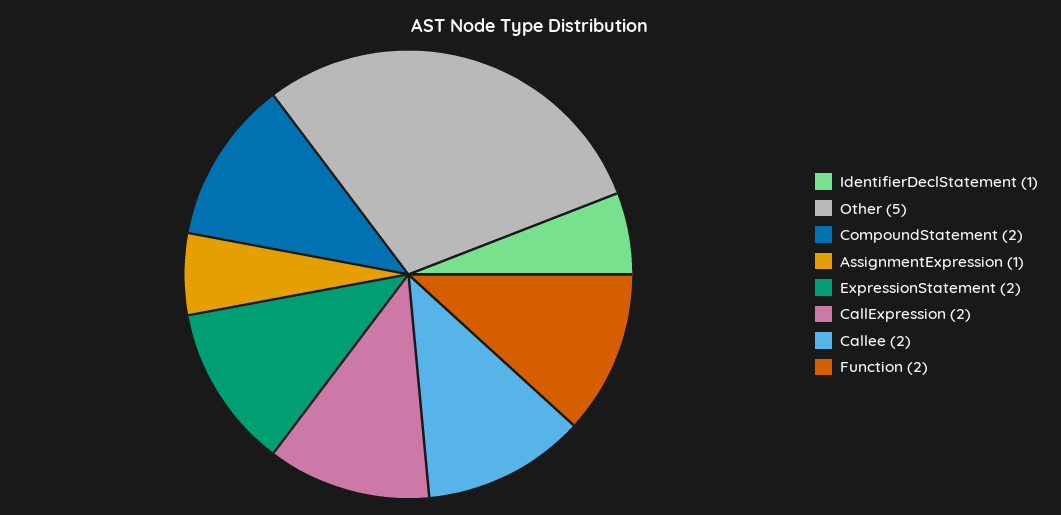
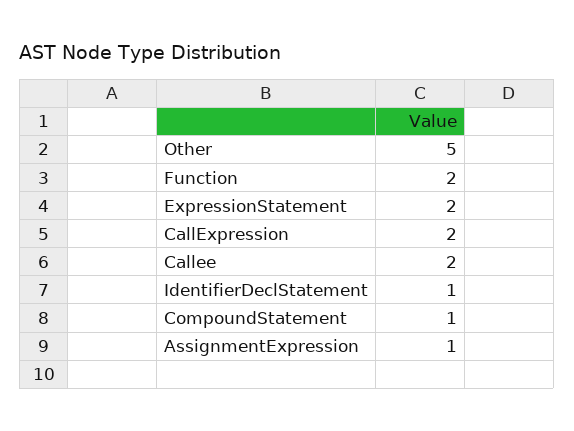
  {
    "IdentifierDeclStatement": 1,
    "Other": 5,
-   "CompoundStatement": 2,
+   "CompoundStatement": 1,
    "AssignmentExpression": 1,
    "ExpressionStatement": 2,
    "CallExpression": 2,
    "Callee": 2,
    "Function": 2
  }

